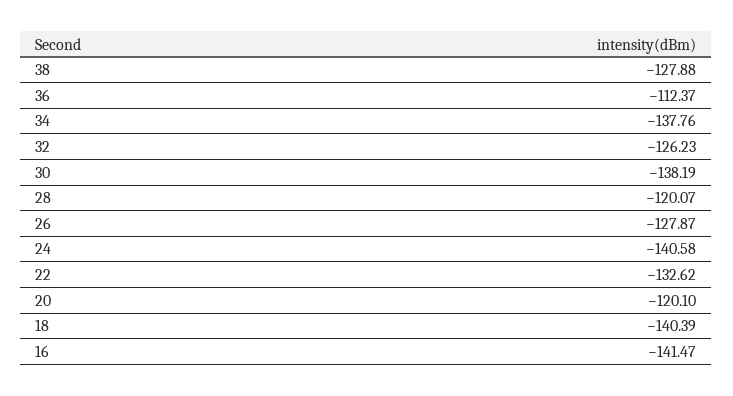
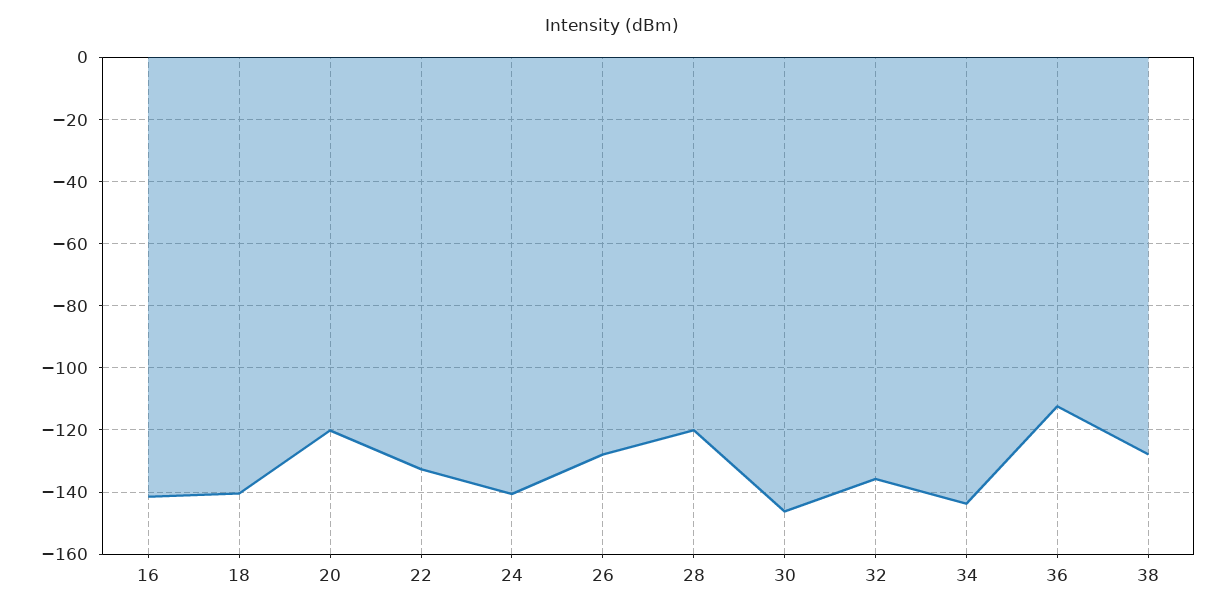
  {
    "38": -127.88,
    "36": -112.37,
-   "34": -137.76,
+   "34": -144,
-   "32": -126.23,
+   "32": -136,
-   "30": -138.19,
+   "30": -146,
    "28": -120.07,
    "26": -127.87,
    "24": -140.58,
    "22": -132.62,
    "20": -120.1,
    "18": -140.39,
    "16": -141.47
  }

